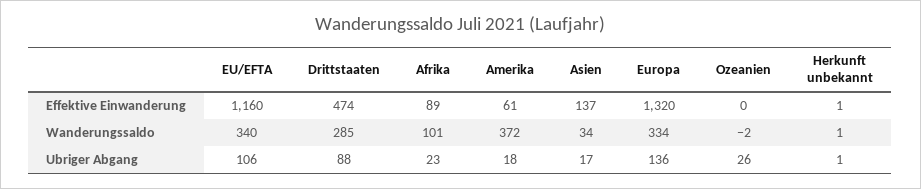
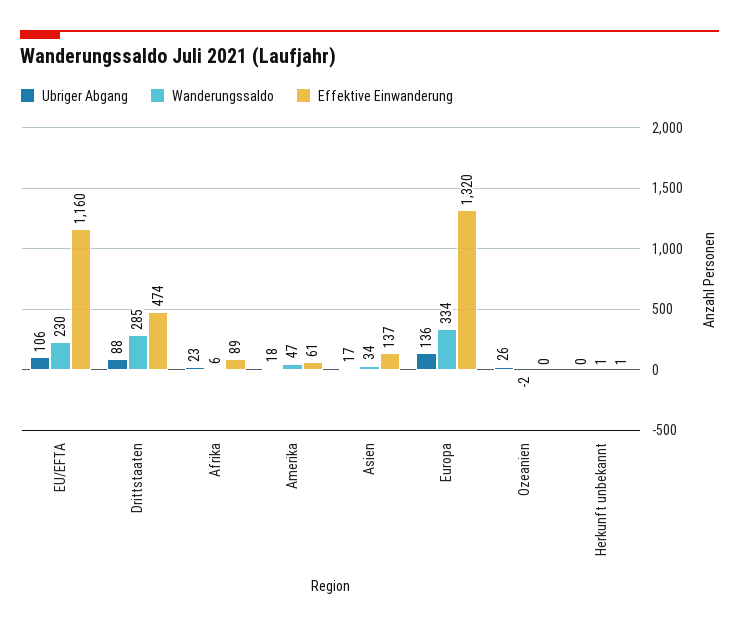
  {
    "Effektive Einwanderung": {
      "EU/EFTA": 1160,
      "Drittstaaten": 474,
      "Afrika": 89,
      "Amerika": 61,
      "Asien": 137,
      "Europa": 1320,
      "Ozeanien": 0,
      "Herkunft unbekannt": 1
    },
    "Wanderungssaldo": {
-     "EU/EFTA": 340,
+     "EU/EFTA": 230,
      "Drittstaaten": 285,
-     "Afrika": 101,
+     "Afrika": 6,
-     "Amerika": 372,
+     "Amerika": 47,
      "Asien": 34,
      "Europa": 334,
      "Ozeanien": -2,
      "Herkunft unbekannt": 1
    },
    "Ubriger Abgang": {
      "EU/EFTA": 106,
      "Drittstaaten": 88,
      "Afrika": 23,
      "Amerika": 18,
      "Asien": 17,
      "Europa": 136,
      "Ozeanien": 26,
-     "Herkunft unbekannt": 1
+     "Herkunft unbekannt": 0
    }
  }

